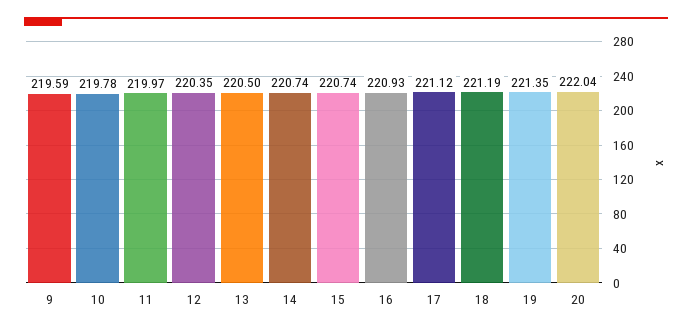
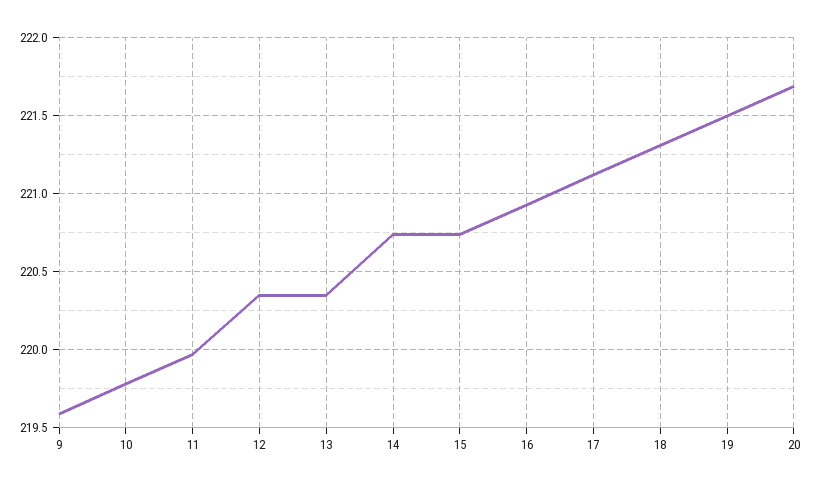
  {
    "9": 219.59,
    "10": 219.78,
    "11": 219.97,
    "12": 220.35,
-   "13": 220.5,
+   "13": 220.35,
    "14": 220.74,
    "15": 220.74,
    "16": 220.93,
    "17": 221.12,
-   "18": 221.19,
+   "18": 221.3,
-   "19": 221.35,
+   "19": 221.5,
-   "20": 222.04
+   "20": 221.7
  }

